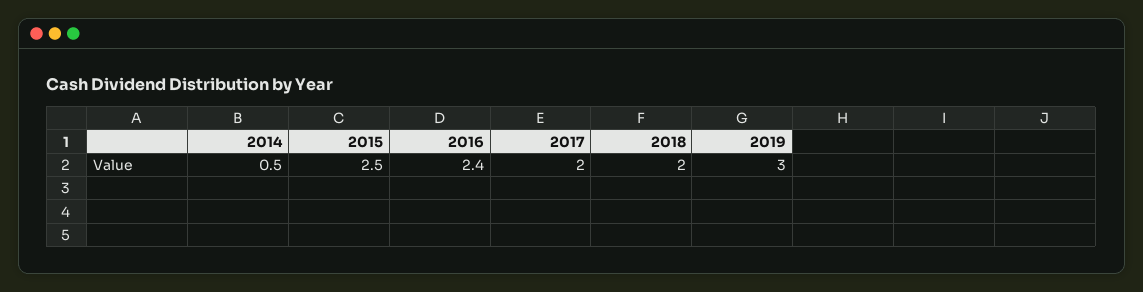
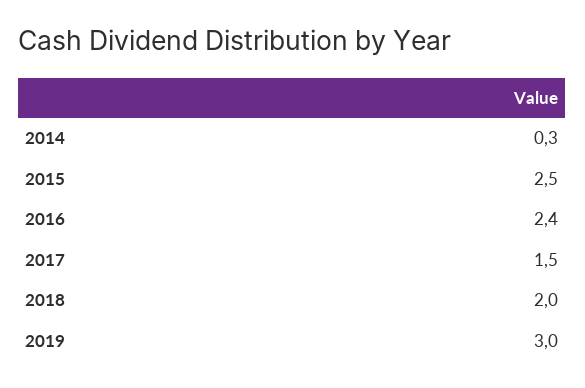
  {
-   "2014": 0.5,
+   "2014": 0.3,
    "2015": 2.5,
    "2016": 2.4,
-   "2017": 2,
+   "2017": 1.5,
    "2018": 2,
    "2019": 3
  }

